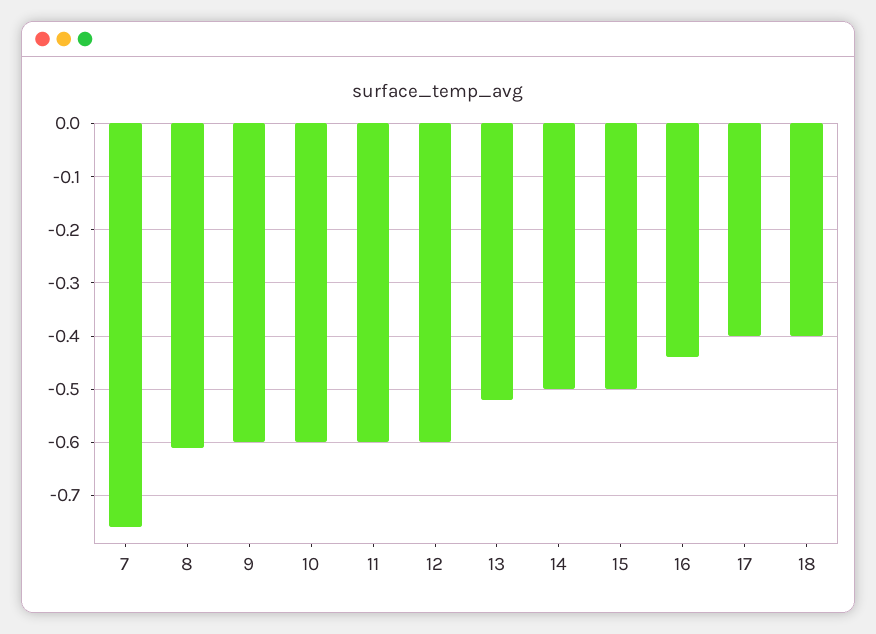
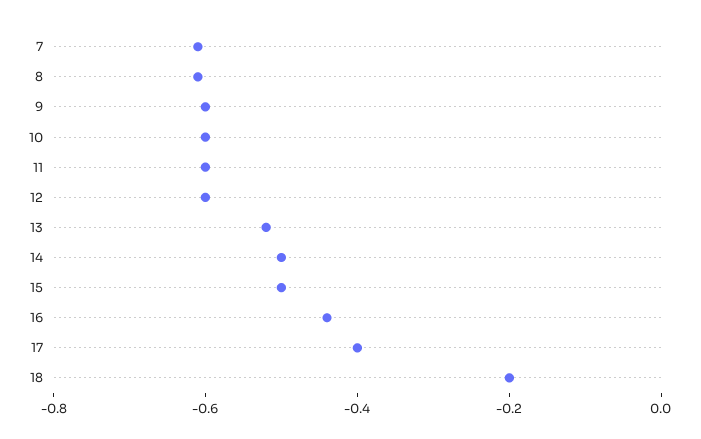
  {
-   "7": -0.75,
+   "7": -0.6,
    "8": -0.6,
    "9": -0.6,
    "10": -0.6,
    "11": -0.6,
    "12": -0.6,
    "13": -0.5,
    "14": -0.5,
    "15": -0.5,
    "16": -0.45,
    "17": -0.4,
-   "18": -0.4
+   "18": -0.2
  }

